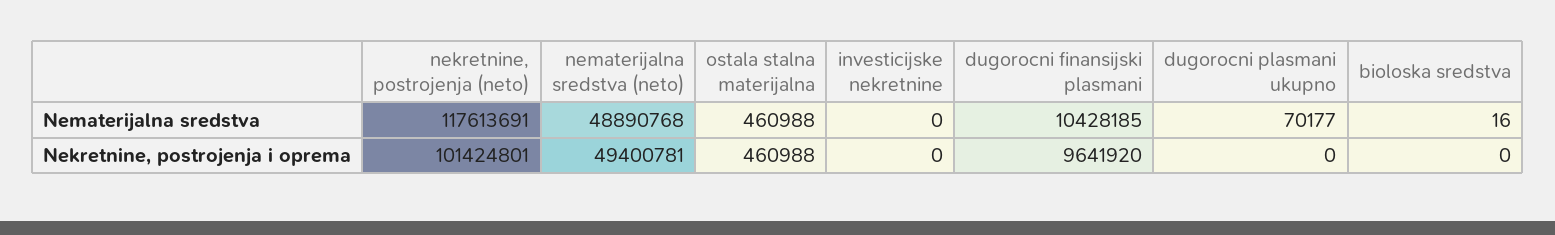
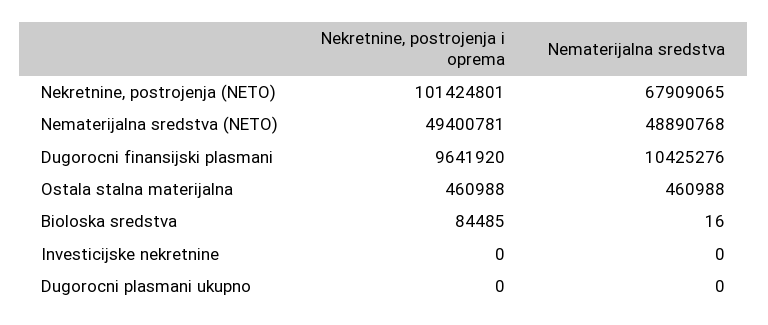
  {
    "nekretnine, postrojenja (neto)": {
-     "Nematerijalna sredstva": 117613691,
+     "Nematerijalna sredstva": 67909065,
      "Nekretnine, postrojenja i oprema": 101424801
    },
    "nematerijalna sredstva (neto)": {
      "Nematerijalna sredstva": 48890768,
      "Nekretnine, postrojenja i oprema": 49400781
    },
    "ostala stalna materijalna": {
      "Nematerijalna sredstva": 460988,
      "Nekretnine, postrojenja i oprema": 460988
    },
    "investicijske nekretnine": {
      "Nematerijalna sredstva": 0,
      "Nekretnine, postrojenja i oprema": 0
    },
    "dugorocni finansijski plasmani": {
-     "Nematerijalna sredstva": 10428185,
+     "Nematerijalna sredstva": 10425276,
      "Nekretnine, postrojenja i oprema": 9641920
    },
    "dugorocni plasmani ukupno": {
-     "Nematerijalna sredstva": 70177,
+     "Nematerijalna sredstva": 0,
      "Nekretnine, postrojenja i oprema": 0
    },
    "bioloska sredstva": {
      "Nematerijalna sredstva": 16,
-     "Nekretnine, postrojenja i oprema": 0
+     "Nekretnine, postrojenja i oprema": 84485
    }
  }

